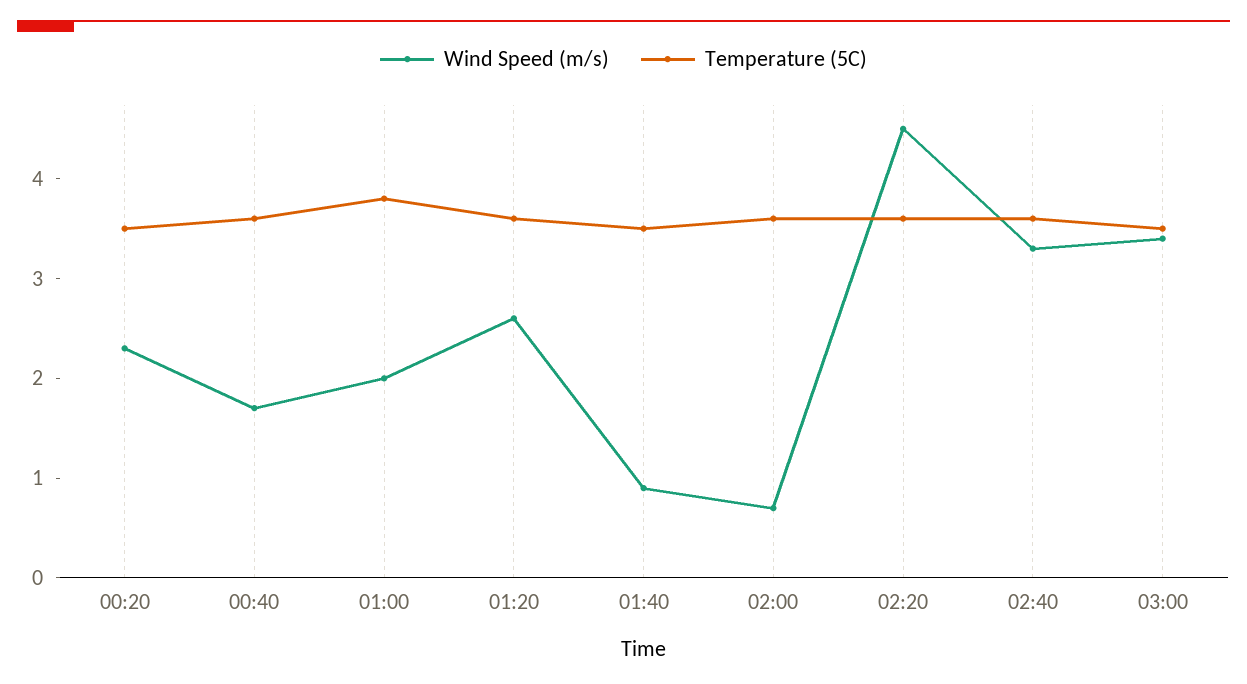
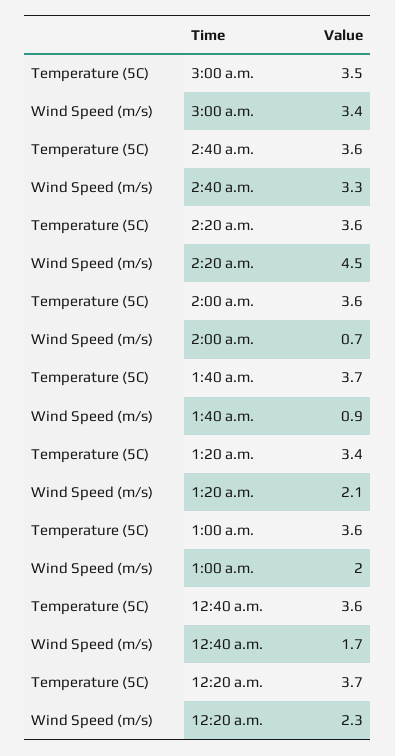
  {
    "Wind Speed (m/s)": {
      "00:20": 2.3,
      "00:40": 1.7,
      "01:00": 2,
-     "01:20": 2.6,
+     "01:20": 2.1,
      "01:40": 0.9,
      "02:00": 0.7,
      "02:20": 4.5,
      "02:40": 3.3,
      "03:00": 3.4
    },
    "Temperature (5C)": {
-     "00:20": 3.5,
+     "00:20": 3.7,
      "00:40": 3.6,
-     "01:00": 3.8,
+     "01:00": 3.6,
-     "01:20": 3.6,
+     "01:20": 3.4,
-     "01:40": 3.5,
+     "01:40": 3.7,
      "02:00": 3.6,
      "02:20": 3.6,
      "02:40": 3.6,
      "03:00": 3.5
    }
  }

